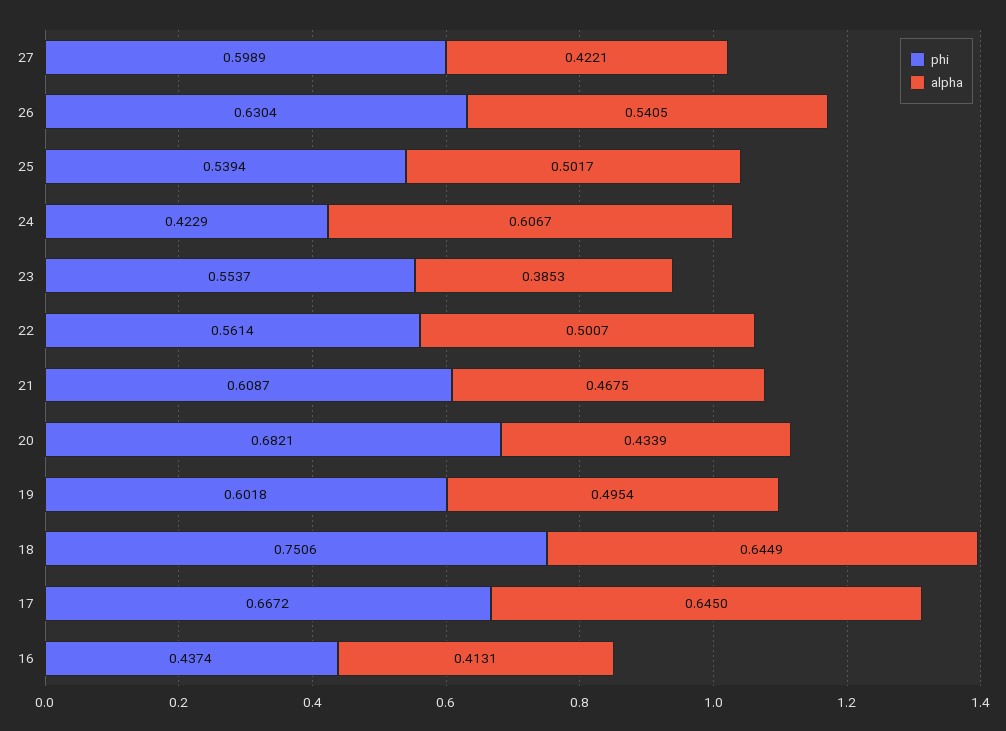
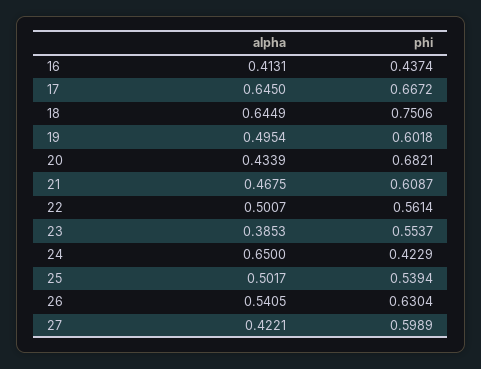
  {
    "phi": {
      "27": 0.5989,
      "26": 0.6304,
      "25": 0.5394,
      "24": 0.4229,
      "23": 0.5537,
      "22": 0.5614,
      "21": 0.6087,
      "20": 0.6821,
      "19": 0.6018,
      "18": 0.7506,
      "17": 0.6672,
      "16": 0.4374
    },
    "alpha": {
      "27": 0.4221,
      "26": 0.5405,
      "25": 0.5017,
-     "24": 0.6067,
+     "24": 0.65,
      "23": 0.3853,
      "22": 0.5007,
      "21": 0.4675,
      "20": 0.4339,
      "19": 0.4954,
      "18": 0.6449,
      "17": 0.645,
      "16": 0.4131
    }
  }

